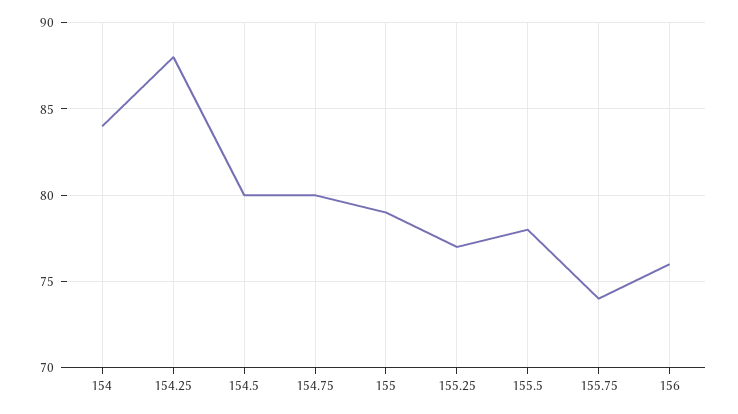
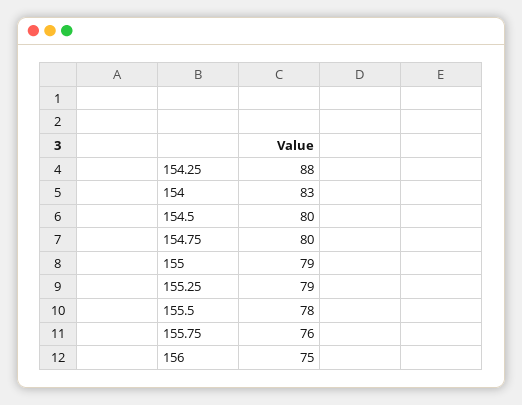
  {
-   "154": 84,
+   "154": 83,
    "154.25": 88,
    "154.5": 80,
    "154.75": 80,
    "155": 79,
-   "155.25": 77,
+   "155.25": 79,
    "155.5": 78,
-   "155.75": 74,
+   "155.75": 76,
-   "156": 76
+   "156": 75
  }

